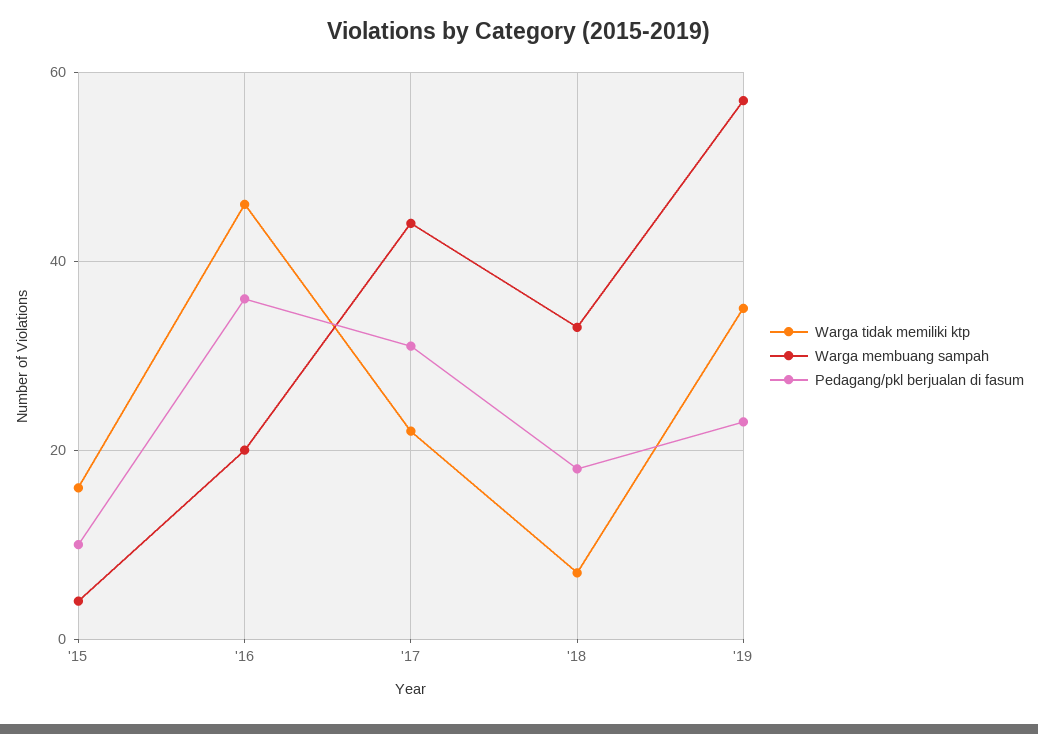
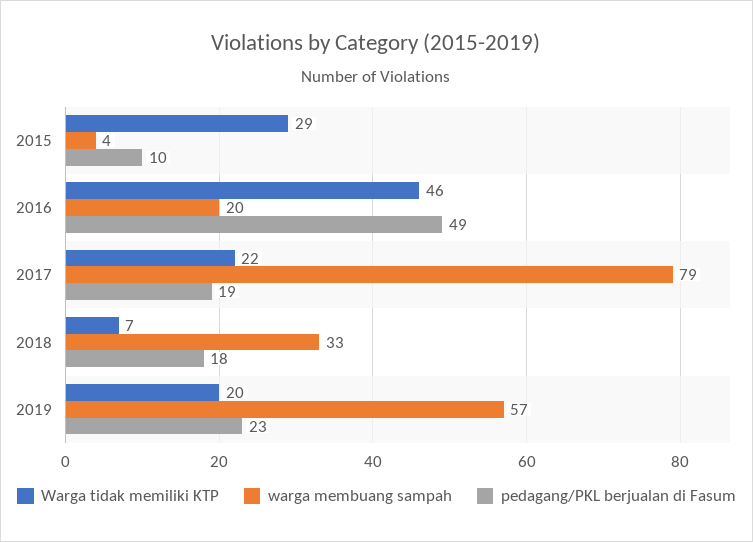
  {
    "Warga tidak memiliki ktp": {
-     "'15": 15,
+     "'15": 29,
      "'16": 46,
      "'17": 22,
      "'18": 7,
-     "'19": 35
+     "'19": 20
    },
    "Warga membuang sampah": {
      "'15": 4,
      "'16": 20,
-     "'17": 45,
+     "'17": 79,
      "'18": 33,
      "'19": 57
    },
    "Pedagang/pkl berjualan di fasum": {
      "'15": 10,
-     "'16": 35,
+     "'16": 49,
-     "'17": 30,
+     "'17": 19,
      "'18": 18,
      "'19": 23
    }
  }

